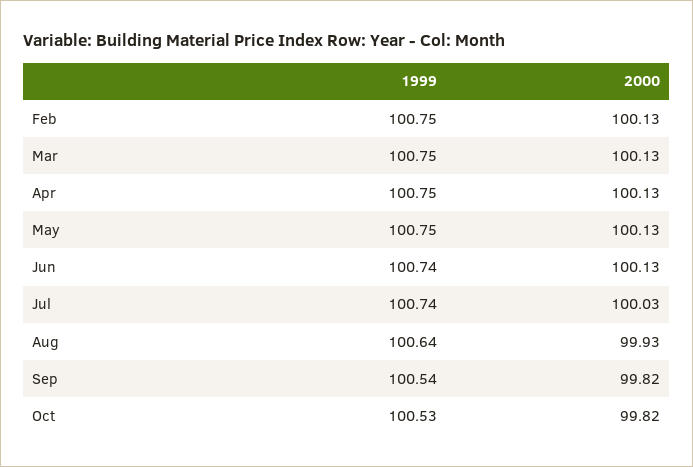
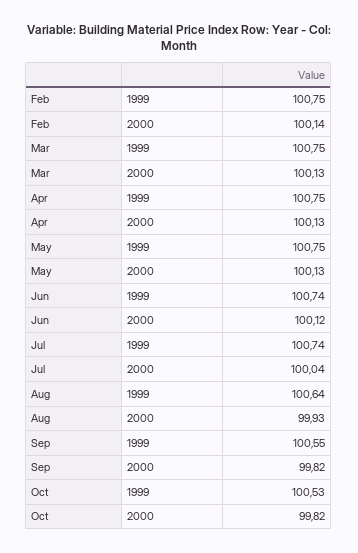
  {
    "1999": {
      "Feb": 100.75,
      "Mar": 100.75,
      "Apr": 100.75,
      "May": 100.75,
      "Jun": 100.74,
      "Jul": 100.74,
      "Aug": 100.64,
-     "Sep": 100.54,
+     "Sep": 100.55,
      "Oct": 100.53
    },
    "2000": {
-     "Feb": 100.13,
+     "Feb": 100.14,
      "Mar": 100.13,
      "Apr": 100.13,
      "May": 100.13,
-     "Jun": 100.13,
+     "Jun": 100.12,
-     "Jul": 100.03,
+     "Jul": 100.04,
      "Aug": 99.93,
      "Sep": 99.82,
      "Oct": 99.82
    }
  }

